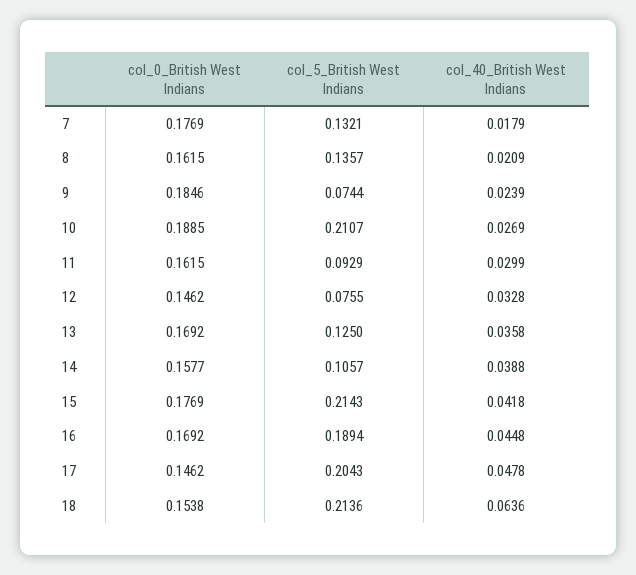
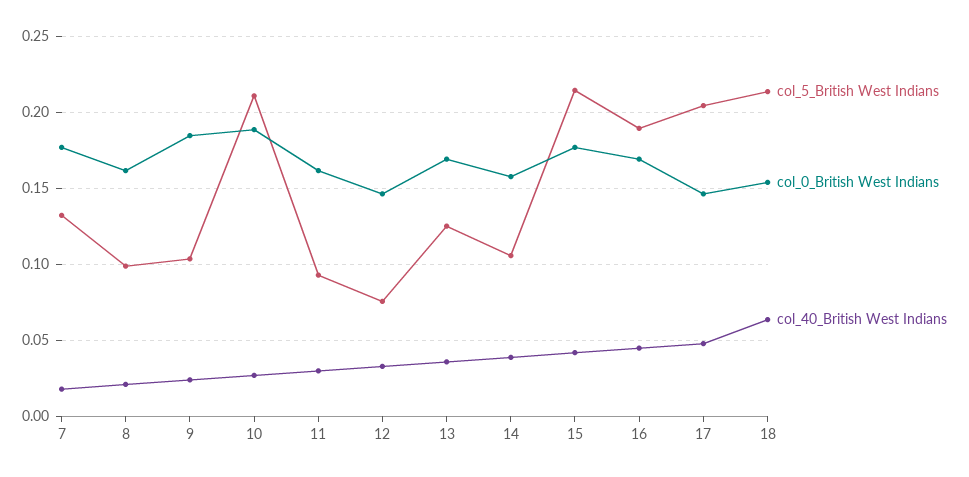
  {
    "col_0_British West Indians": {
      "7": 0.1769,
      "8": 0.1615,
      "9": 0.1846,
      "10": 0.1885,
      "11": 0.1615,
      "12": 0.1462,
      "13": 0.1692,
      "14": 0.1577,
      "15": 0.1769,
      "16": 0.1692,
      "17": 0.1462,
      "18": 0.1538
    },
    "col_5_British West Indians": {
      "7": 0.1321,
-     "8": 0.1357,
+     "8": 0.1,
-     "9": 0.0744,
+     "9": 0.105,
      "10": 0.2107,
      "11": 0.0929,
      "12": 0.0755,
      "13": 0.125,
      "14": 0.1057,
      "15": 0.2143,
      "16": 0.1894,
      "17": 0.2043,
      "18": 0.2136
    },
    "col_40_British West Indians": {
      "7": 0.0179,
      "8": 0.0209,
      "9": 0.0239,
      "10": 0.0269,
      "11": 0.0299,
      "12": 0.0328,
      "13": 0.0358,
      "14": 0.0388,
      "15": 0.0418,
      "16": 0.0448,
      "17": 0.0478,
      "18": 0.0636
    }
  }

